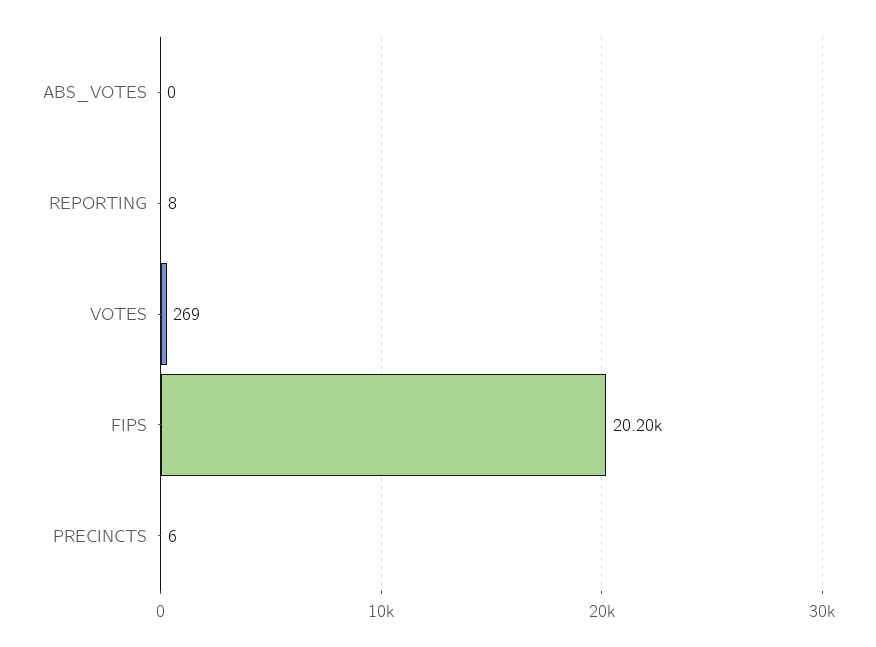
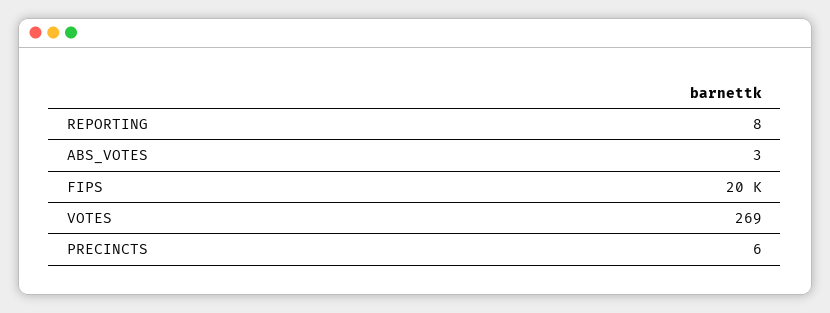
  {
-   "ABS_VOTES": 0,
+   "ABS_VOTES": 3,
    "REPORTING": 8,
    "VOTES": 269,
    "FIPS": 20200,
    "PRECINCTS": 6
  }

